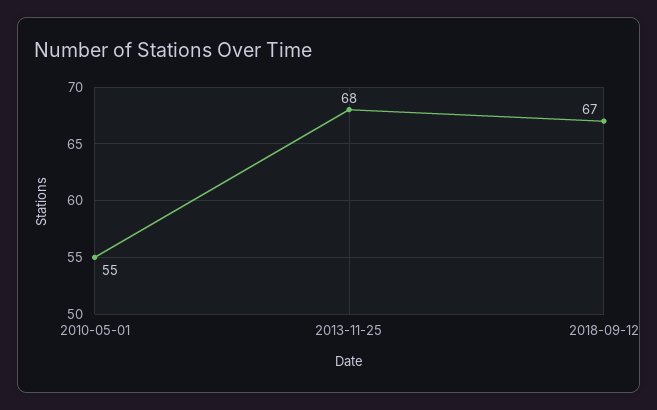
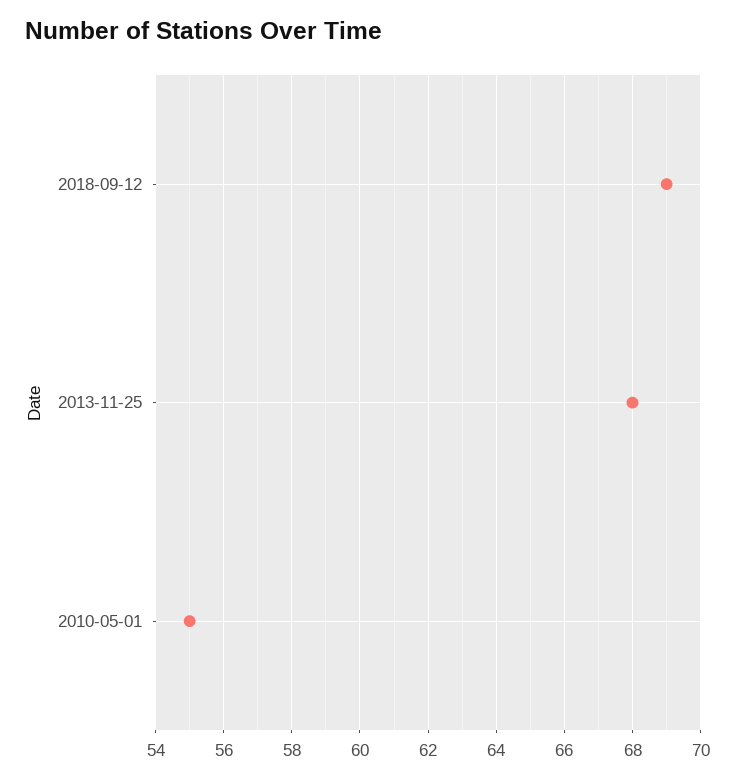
  {
    "2010-05-01": 55,
    "2013-11-25": 68,
-   "2018-09-12": 67
+   "2018-09-12": 69
  }

